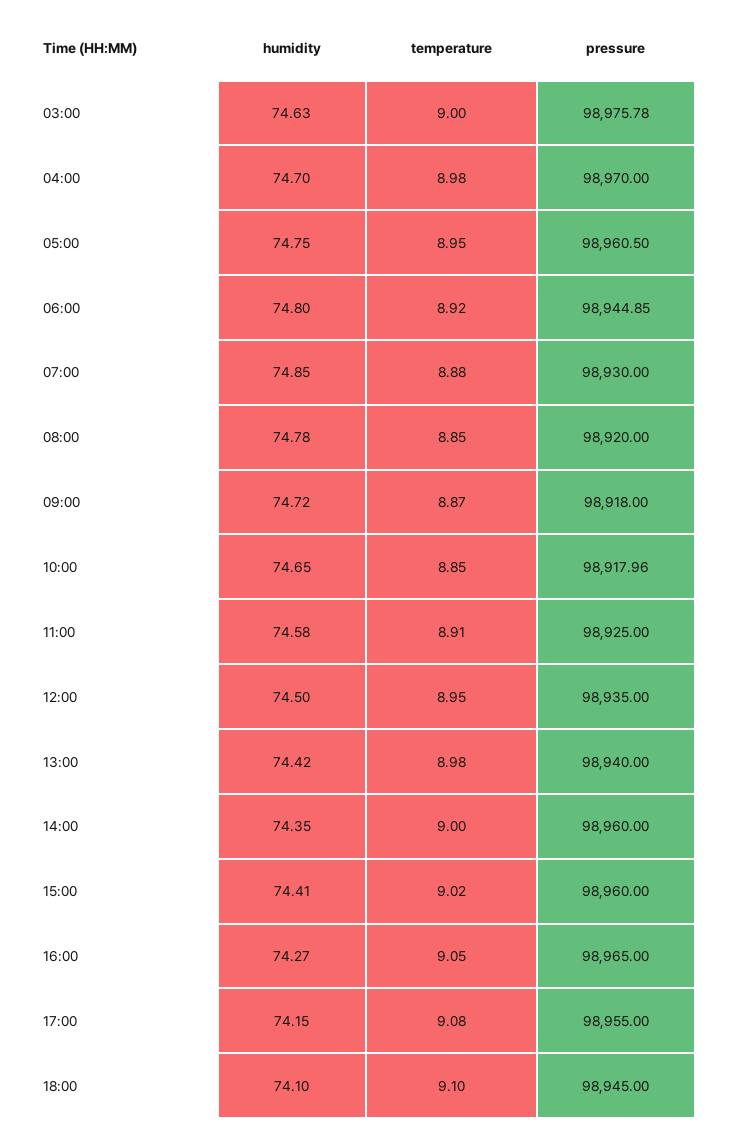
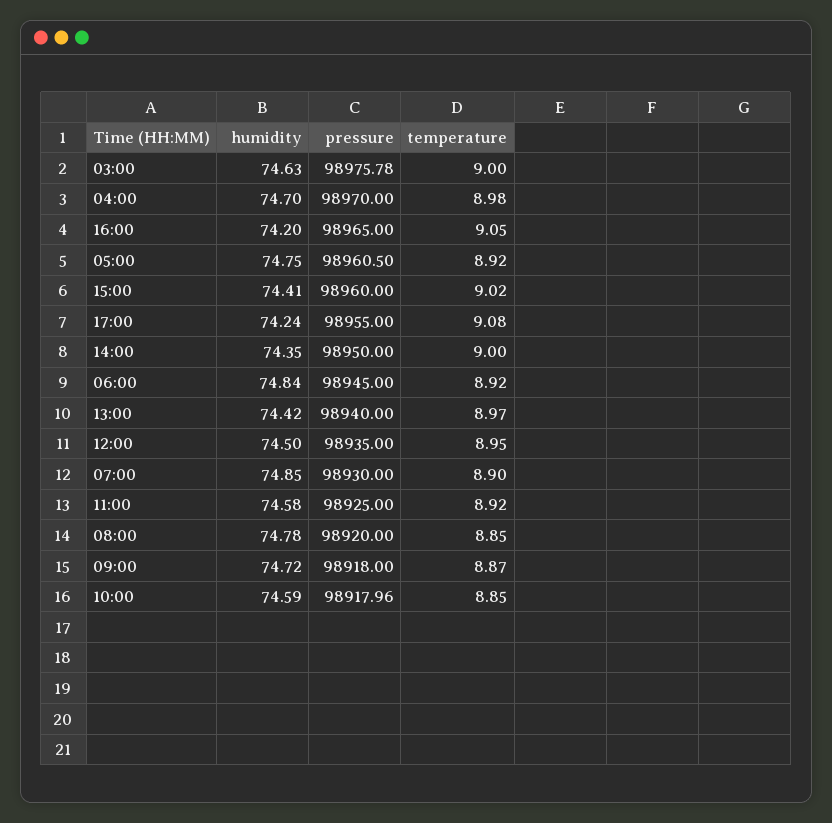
  {
    "humidity": {
      "03:00": 74.63,
      "04:00": 74.7,
      "05:00": 74.75,
-     "06:00": 74.8,
+     "06:00": 74.84,
      "07:00": 74.85,
      "08:00": 74.78,
      "09:00": 74.72,
-     "10:00": 74.65,
+     "10:00": 74.59,
      "11:00": 74.58,
      "12:00": 74.5,
      "13:00": 74.42,
      "14:00": 74.35,
      "15:00": 74.41,
-     "16:00": 74.27,
+     "16:00": 74.2,
-     "17:00": 74.15,
+     "17:00": 74.24
-     "18:00": 74.1
    },
    "temperature": {
      "03:00": 9,
      "04:00": 8.98,
-     "05:00": 8.95,
+     "05:00": 8.92,
      "06:00": 8.92,
-     "07:00": 8.88,
+     "07:00": 8.9,
      "08:00": 8.85,
      "09:00": 8.87,
      "10:00": 8.85,
-     "11:00": 8.91,
+     "11:00": 8.92,
      "12:00": 8.95,
-     "13:00": 8.98,
+     "13:00": 8.97,
      "14:00": 9,
      "15:00": 9.02,
      "16:00": 9.05,
-     "17:00": 9.08,
+     "17:00": 9.08
-     "18:00": 9.1
    },
    "pressure": {
      "03:00": 98975.78,
      "04:00": 98970,
      "05:00": 98960.5,
-     "06:00": 98944.85,
+     "06:00": 98945,
      "07:00": 98930,
      "08:00": 98920,
      "09:00": 98918,
      "10:00": 98917.96,
      "11:00": 98925,
      "12:00": 98935,
      "13:00": 98940,
-     "14:00": 98960,
+     "14:00": 98950,
      "15:00": 98960,
      "16:00": 98965,
-     "17:00": 98955,
+     "17:00": 98955
-     "18:00": 98945
    }
  }

